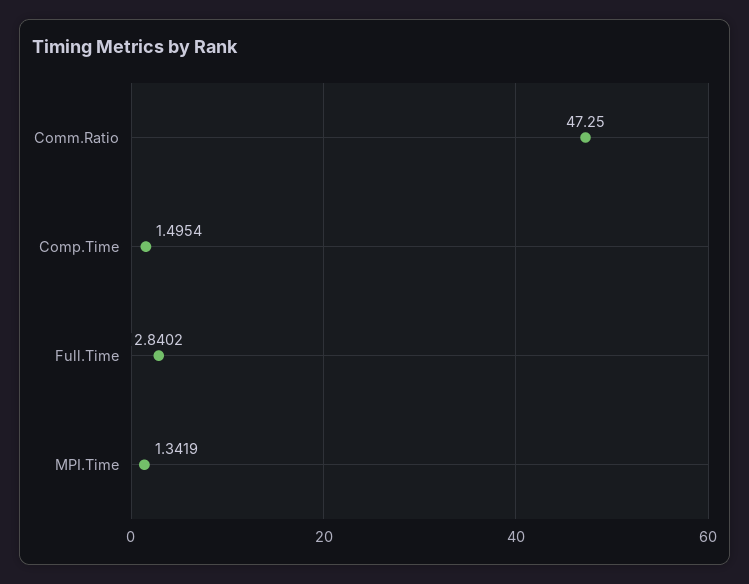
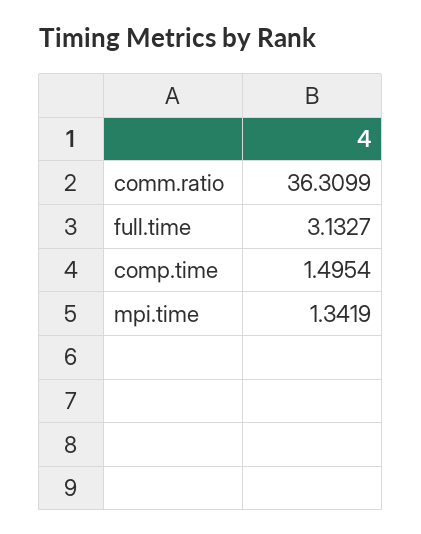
  {
-   "Comm.Ratio": 47.25,
+   "Comm.Ratio": 36.3099,
    "Comp.Time": 1.4954,
-   "Full.Time": 2.8402,
+   "Full.Time": 3.1327,
    "MPI.Time": 1.3419
  }

